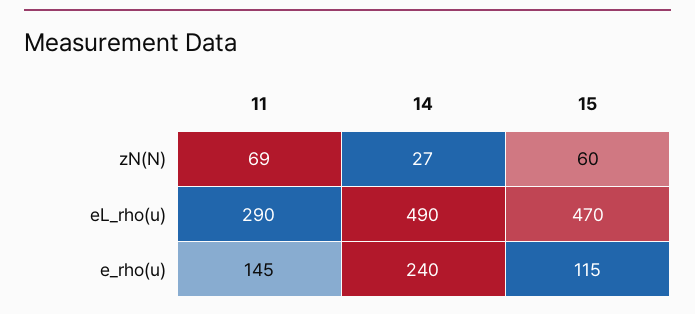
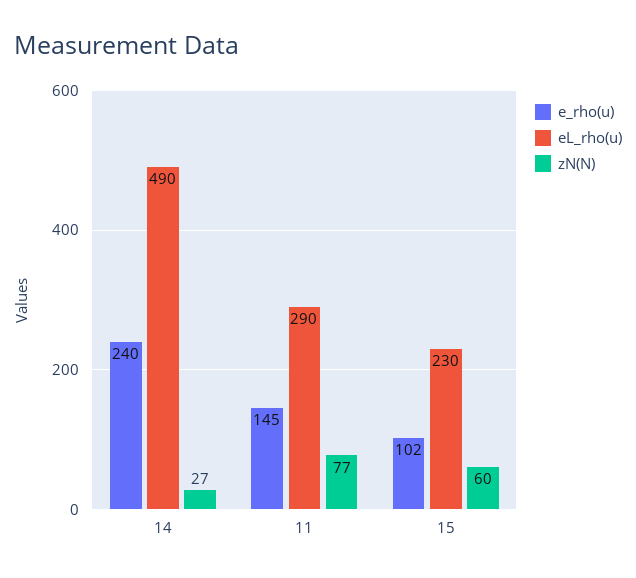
  {
    "zN(N)": {
-     "11": 69,
+     "11": 77,
      "14": 27,
      "15": 60
    },
    "eL_rho(u)": {
      "11": 290,
      "14": 490,
-     "15": 470
+     "15": 230
    },
    "e_rho(u)": {
      "11": 145,
      "14": 240,
-     "15": 115
+     "15": 102
    }
  }

